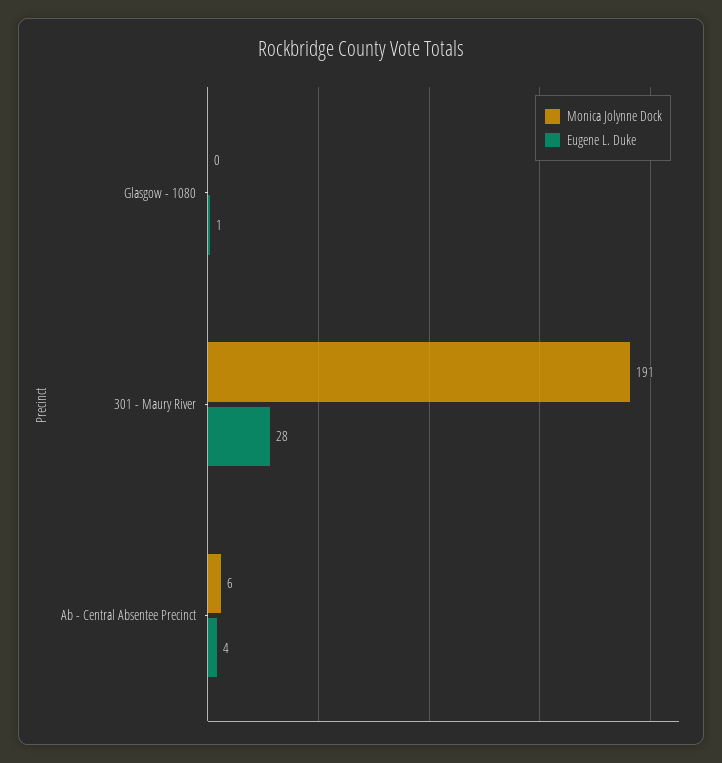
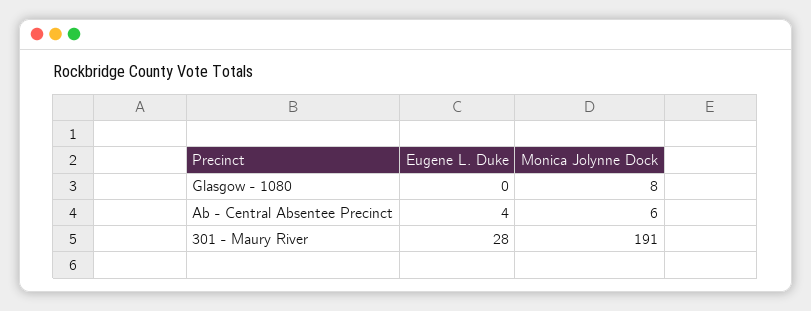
  {
    "Monica Jolynne Dock": {
-     "Glasgow - 1080": 0,
+     "Glasgow - 1080": 8,
      "301 - Maury River": 191,
      "Ab - Central Absentee Precinct": 6
    },
    "Eugene L. Duke": {
-     "Glasgow - 1080": 1,
+     "Glasgow - 1080": 0,
      "301 - Maury River": 28,
      "Ab - Central Absentee Precinct": 4
    }
  }

